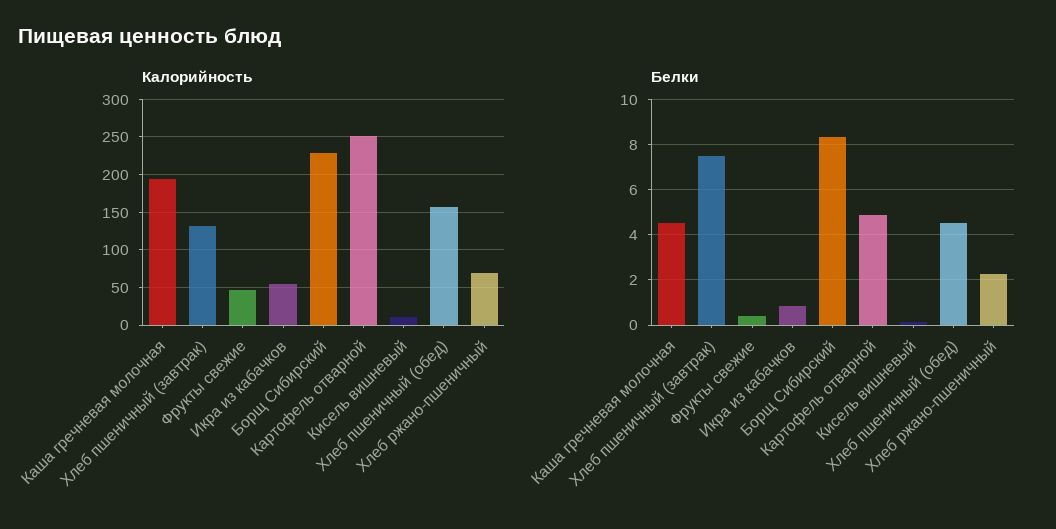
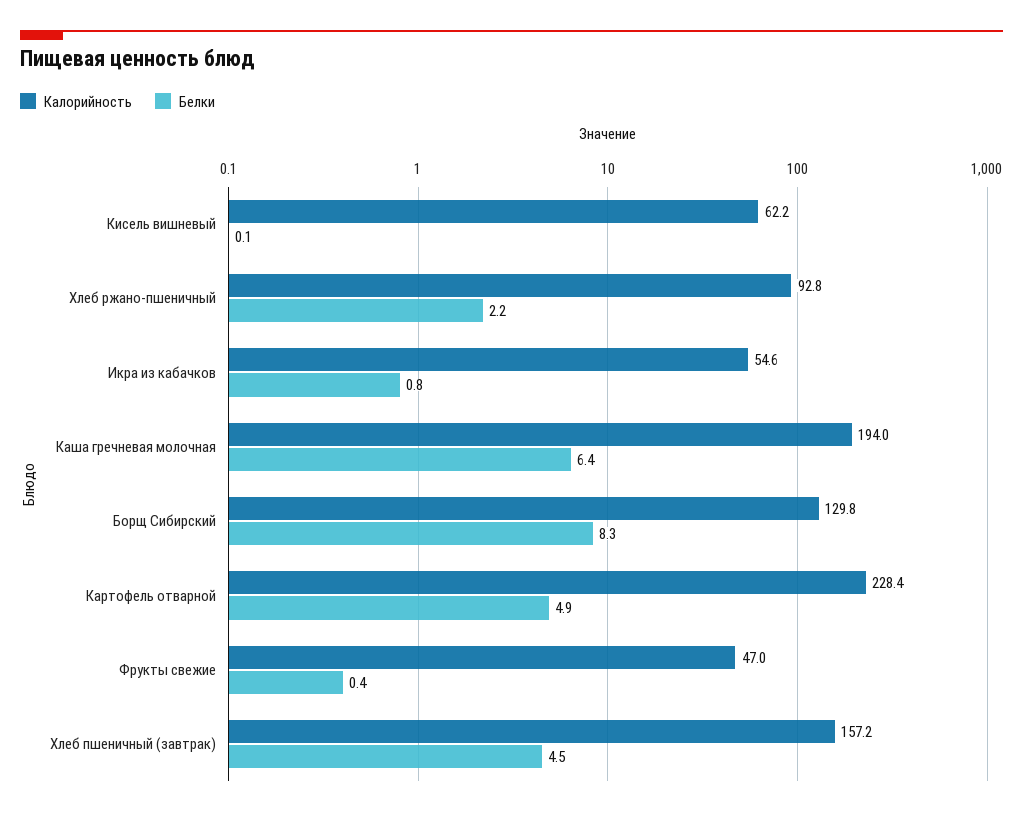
  {
    "Калорийность": {
      "Каша гречневая молочная": 194,
-     "Хлеб пшеничный (завтрак)": 130,
+     "Хлеб пшеничный (завтрак)": 157.2,
      "Фрукты свежие": 47,
      "Икра из кабачков": 54.6,
-     "Борщ Сибирский": 230,
+     "Борщ Сибирский": 129.8,
-     "Картофель отварной": 250,
+     "Картофель отварной": 228.4,
-     "Кисель вишневый": 10,
+     "Кисель вишневый": 62.2,
-     "Хлеб пшеничный (обед)": 160,
-     "Хлеб ржано-пшеничный": 70
+     "Хлеб ржано-пшеничный": 92.8
    },
    "Белки": {
-     "Каша гречневая молочная": 4.5,
+     "Каша гречневая молочная": 6.4,
-     "Хлеб пшеничный (завтрак)": 7.5,
+     "Хлеб пшеничный (завтрак)": 4.5,
      "Фрукты свежие": 0.4,
      "Икра из кабачков": 0.8,
      "Борщ Сибирский": 8.3,
      "Картофель отварной": 4.9,
      "Кисель вишневый": 0.1,
-     "Хлеб пшеничный (обед)": 4.5,
      "Хлеб ржано-пшеничный": 2.2
    }
  }

